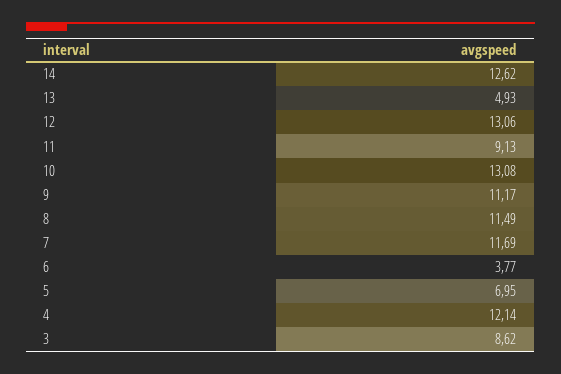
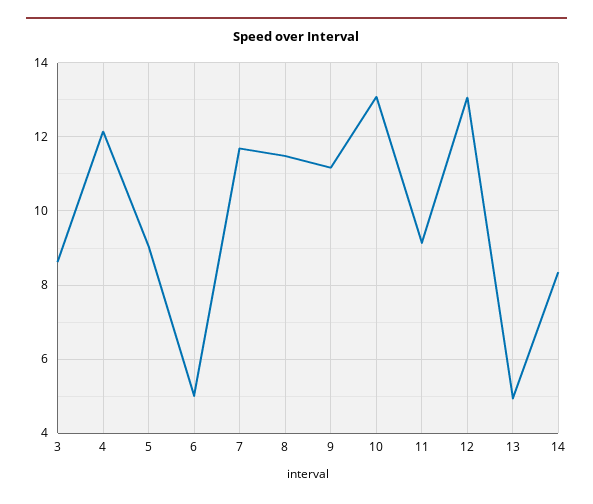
  {
-   "14": 12.62,
+   "14": 8.4,
    "13": 4.93,
    "12": 13.06,
    "11": 9.13,
    "10": 13.08,
    "9": 11.17,
    "8": 11.49,
    "7": 11.69,
-   "6": 3.77,
+   "6": 5,
-   "5": 6.95,
+   "5": 9,
    "4": 12.14,
    "3": 8.62
  }

